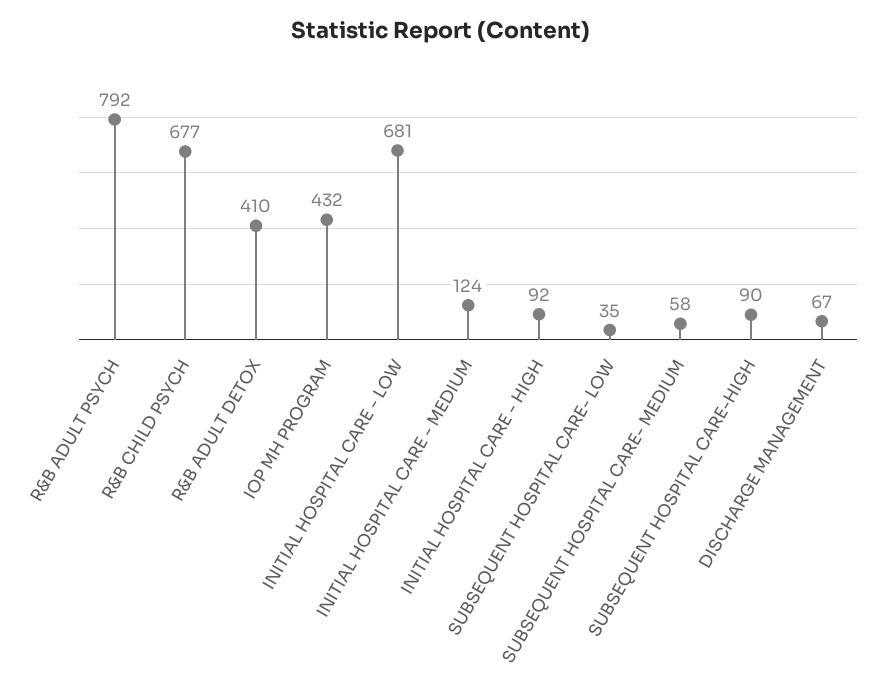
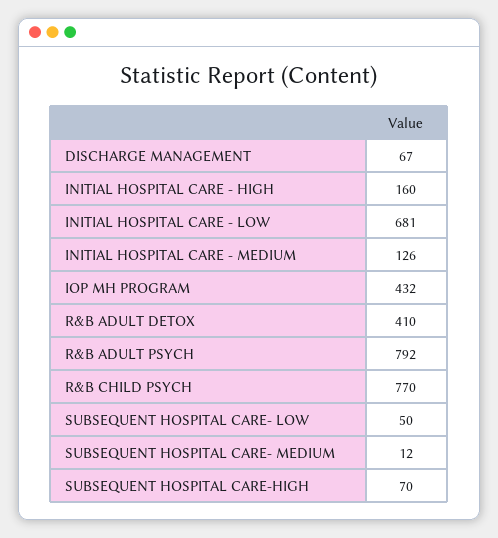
  {
    "R&B ADULT PSYCH": 792,
-   "R&B CHILD PSYCH": 677,
+   "R&B CHILD PSYCH": 770,
    "R&B ADULT DETOX": 410,
    "IOP MH PROGRAM": 432,
    "INITIAL HOSPITAL CARE - LOW": 681,
-   "INITIAL HOSPITAL CARE - MEDIUM": 124,
+   "INITIAL HOSPITAL CARE - MEDIUM": 126,
-   "INITIAL HOSPITAL CARE - HIGH": 92,
+   "INITIAL HOSPITAL CARE - HIGH": 160,
-   "SUBSEQUENT HOSPITAL CARE- LOW": 35,
+   "SUBSEQUENT HOSPITAL CARE- LOW": 50,
-   "SUBSEQUENT HOSPITAL CARE- MEDIUM": 58,
+   "SUBSEQUENT HOSPITAL CARE- MEDIUM": 12,
-   "SUBSEQUENT HOSPITAL CARE-HIGH": 90,
+   "SUBSEQUENT HOSPITAL CARE-HIGH": 70,
    "DISCHARGE MANAGEMENT": 67
  }

